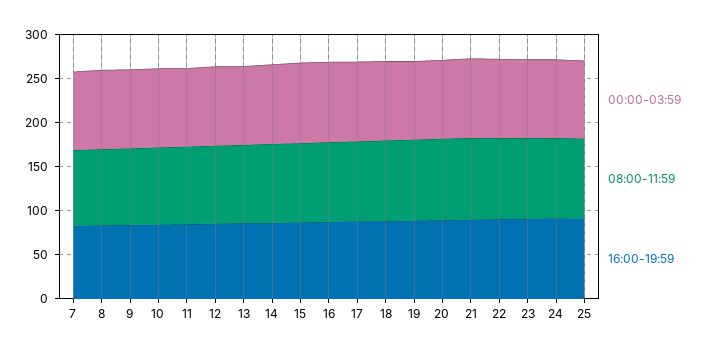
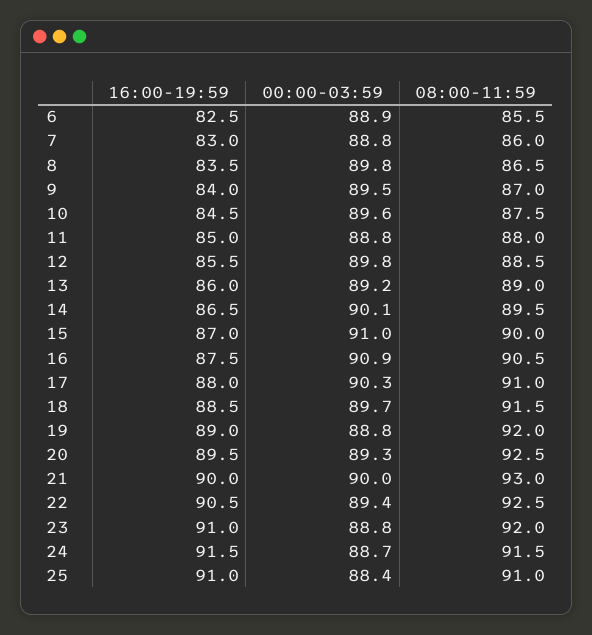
  {
    "00:00-03:59": {
      "7": 88.8,
      "8": 89.8,
      "9": 89.5,
      "10": 89.6,
      "11": 88.8,
      "12": 89.8,
      "13": 89.2,
      "14": 90.1,
      "15": 91,
      "16": 90.9,
      "17": 90.3,
      "18": 89.7,
      "19": 88.8,
      "20": 89.3,
      "21": 90,
      "22": 89.4,
      "23": 88.8,
      "24": 88.7,
-     "25": 88.4
+     "25": 88.4,
+     "6": 88.9
    },
    "08:00-11:59": {
      "7": 86,
      "8": 86.5,
      "9": 87,
      "10": 87.5,
      "11": 88,
      "12": 88.5,
      "13": 89,
      "14": 89.5,
      "15": 90,
      "16": 90.5,
      "17": 91,
      "18": 91.5,
      "19": 92,
      "20": 92.5,
      "21": 93,
      "22": 92.5,
      "23": 92,
      "24": 91.5,
-     "25": 91
+     "25": 91,
+     "6": 85.5
    },
    "16:00-19:59": {
      "7": 83,
      "8": 83.5,
      "9": 84,
      "10": 84.5,
      "11": 85,
      "12": 85.5,
      "13": 86,
      "14": 86.5,
      "15": 87,
      "16": 87.5,
      "17": 88,
      "18": 88.5,
      "19": 89,
      "20": 89.5,
      "21": 90,
      "22": 90.5,
      "23": 91,
      "24": 91.5,
-     "25": 91
+     "25": 91,
+     "6": 82.5
    }
  }

